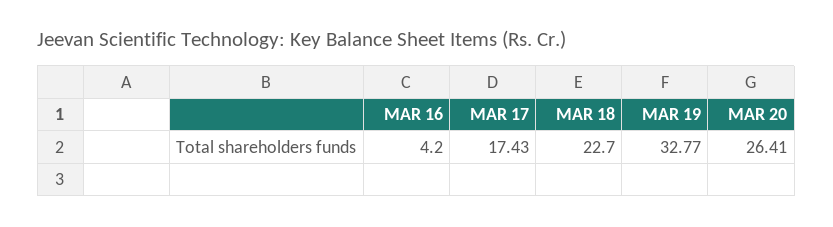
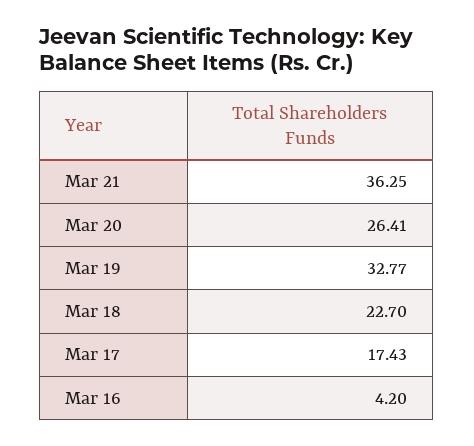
  {
    "MAR 16": 4.2,
    "MAR 17": 17.43,
    "MAR 18": 22.7,
    "MAR 19": 32.77,
-   "MAR 20": 26.41
+   "MAR 20": 26.41,
+   "Mar 21": 36.25
  }

